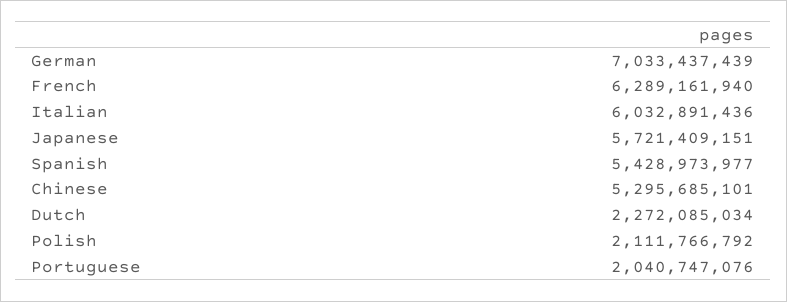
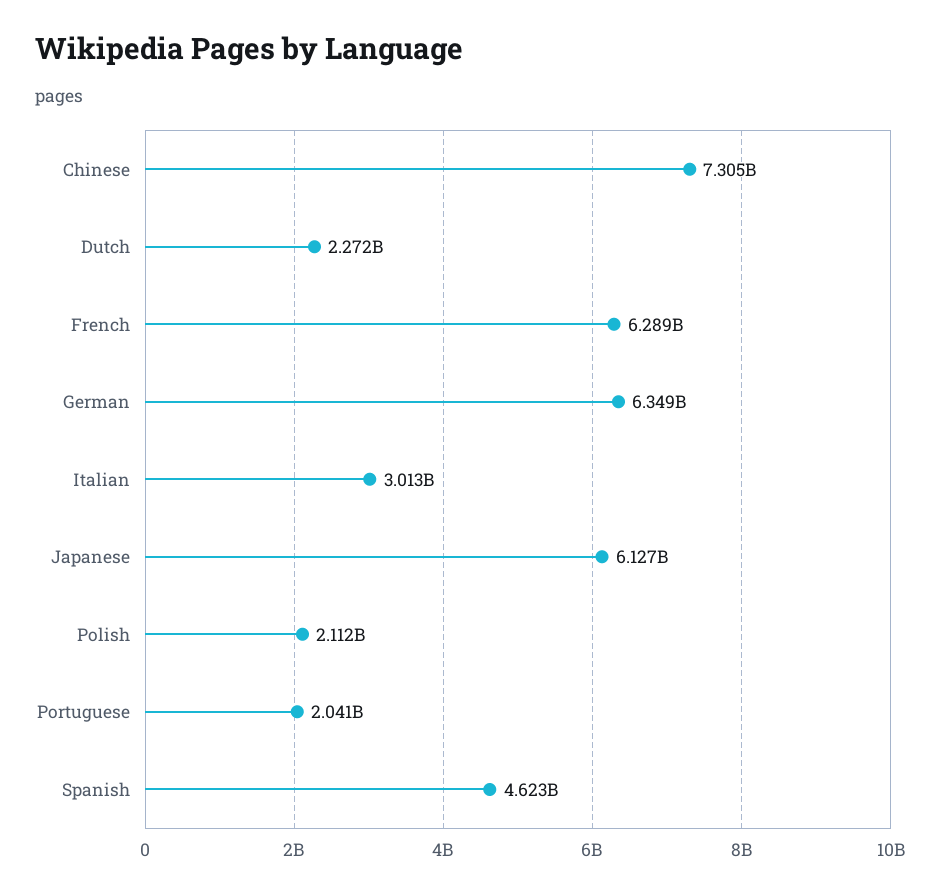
  {
-   "German": 7033437439,
+   "German": 6349000000,
    "French": 6289161940,
-   "Italian": 6032891436,
+   "Italian": 3013000000,
-   "Japanese": 5721409151,
+   "Japanese": 6127000000,
-   "Spanish": 5428973977,
+   "Spanish": 4623000000,
-   "Chinese": 5295685101,
+   "Chinese": 7305000000,
    "Dutch": 2272085034,
    "Polish": 2111766792,
    "Portuguese": 2040747076
  }

